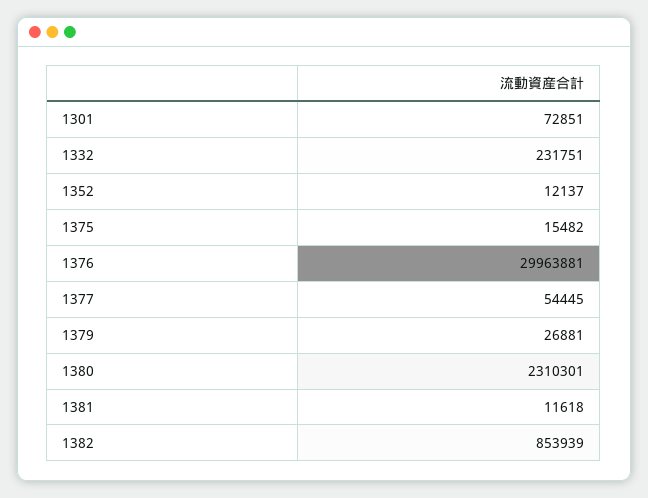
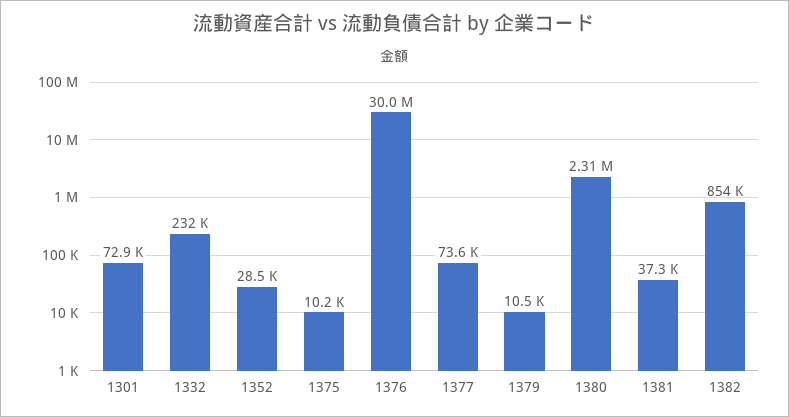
  {
    "1301": 72851,
    "1332": 231751,
-   "1352": 12137,
+   "1352": 28500,
-   "1375": 15482,
+   "1375": 10200,
    "1376": 29963881,
-   "1377": 54445,
+   "1377": 73600,
-   "1379": 26881,
+   "1379": 10500,
    "1380": 2310301,
-   "1381": 11618,
+   "1381": 37300,
    "1382": 853939
  }

